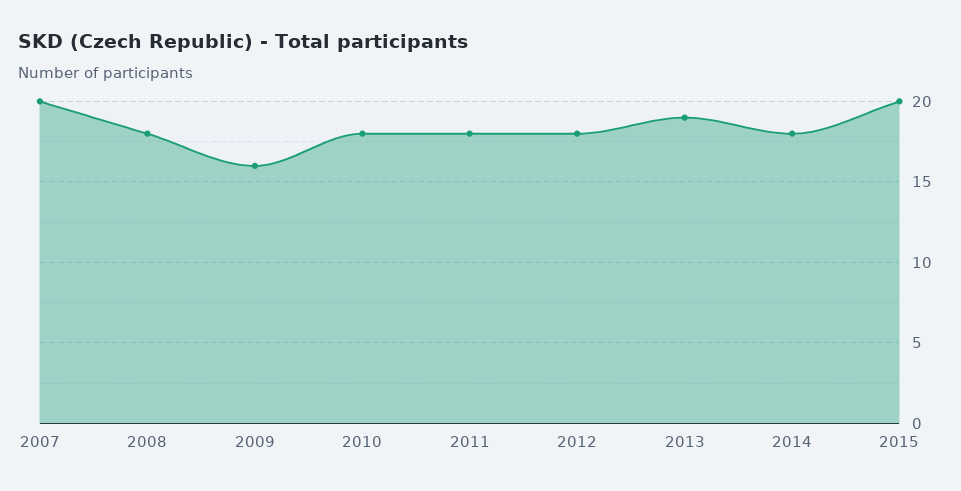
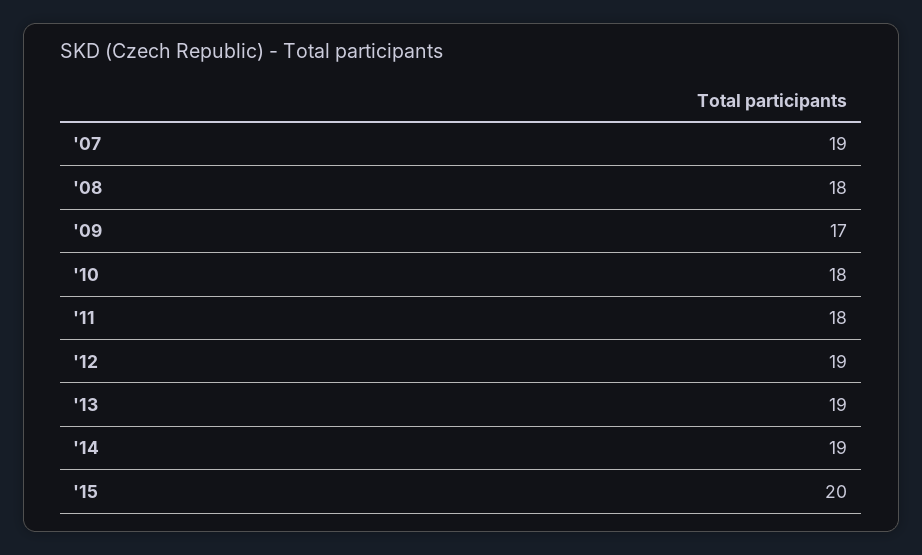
  {
-   "2007": 20,
+   "2007": 19,
    "2008": 18,
-   "2009": 16,
+   "2009": 17,
    "2010": 18,
    "2011": 18,
-   "2012": 18,
+   "2012": 19,
    "2013": 19,
-   "2014": 18,
+   "2014": 19,
    "2015": 20
  }

